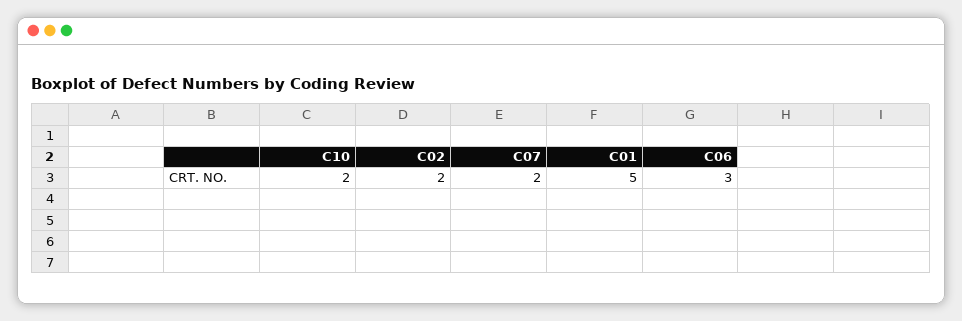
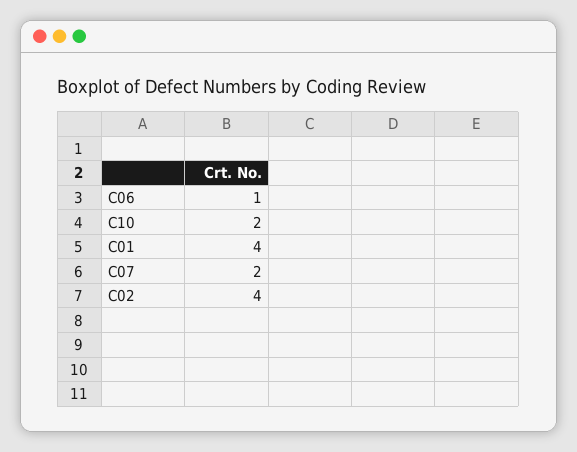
  {
    "C10": 2,
-   "C02": 2,
+   "C02": 4,
    "C07": 2,
-   "C01": 5,
+   "C01": 4,
-   "C06": 3
+   "C06": 1
  }

